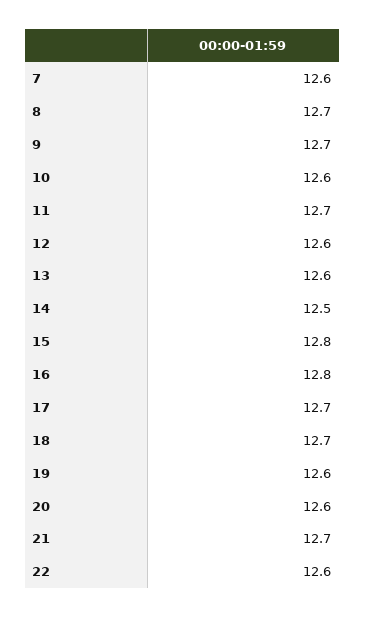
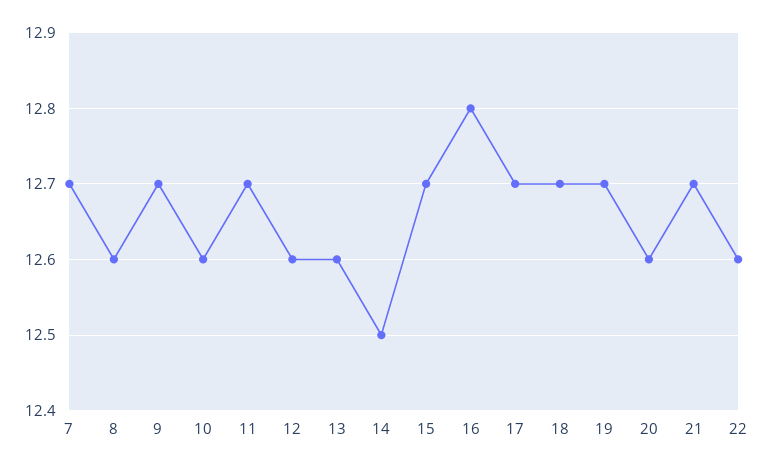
  {
-   "7": 12.6,
+   "7": 12.7,
-   "8": 12.7,
+   "8": 12.6,
    "9": 12.7,
    "10": 12.6,
    "11": 12.7,
    "12": 12.6,
    "13": 12.6,
    "14": 12.5,
-   "15": 12.8,
+   "15": 12.7,
    "16": 12.8,
    "17": 12.7,
    "18": 12.7,
-   "19": 12.6,
+   "19": 12.7,
    "20": 12.6,
    "21": 12.7,
    "22": 12.6
  }

